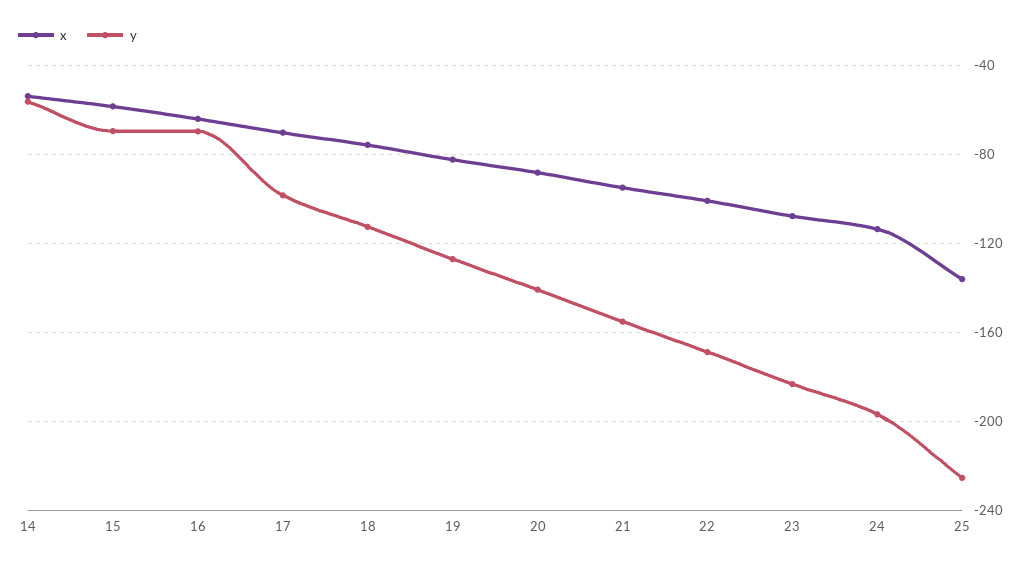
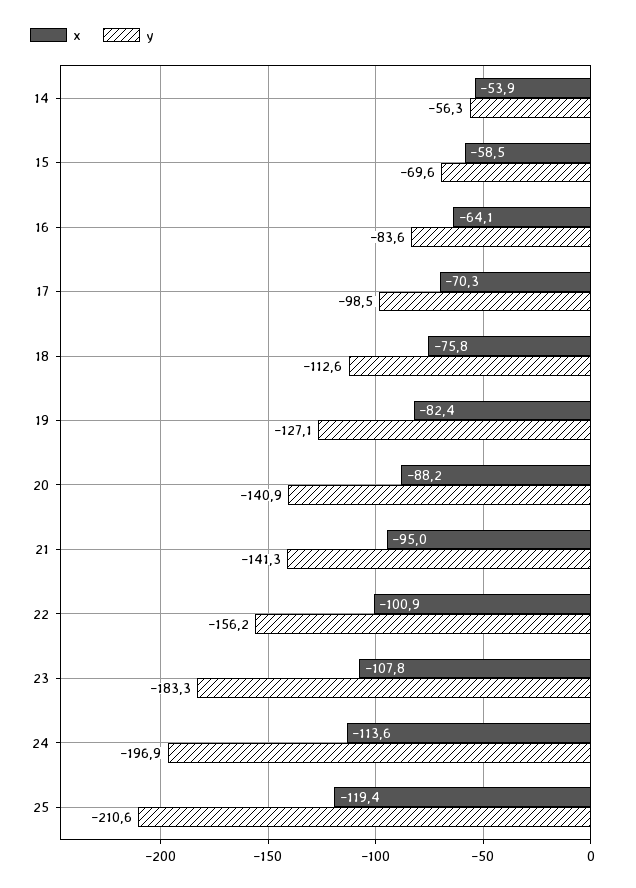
  {
    "x": {
      "14": -53.9,
      "15": -58.5,
      "16": -64.1,
      "17": -70.3,
      "18": -75.8,
      "19": -82.4,
      "20": -88.2,
      "21": -95,
      "22": -100.9,
      "23": -107.8,
      "24": -113.6,
-     "25": -135
+     "25": -119.4
    },
    "y": {
      "14": -56.3,
      "15": -69.6,
-     "16": -70,
+     "16": -83.6,
      "17": -98.5,
      "18": -112.6,
      "19": -127.1,
      "20": -140.9,
-     "21": -155,
+     "21": -141.3,
-     "22": -170,
+     "22": -156.2,
      "23": -183.3,
      "24": -196.9,
-     "25": -225
+     "25": -210.6
    }
  }

